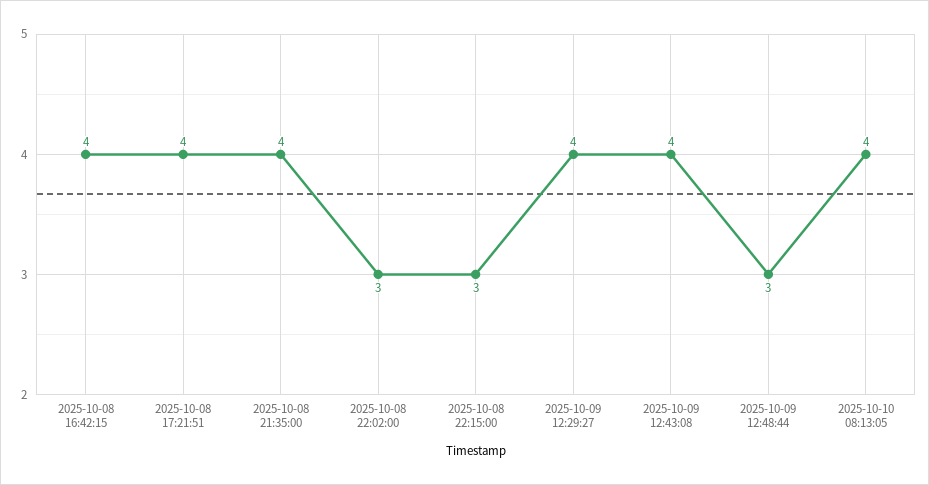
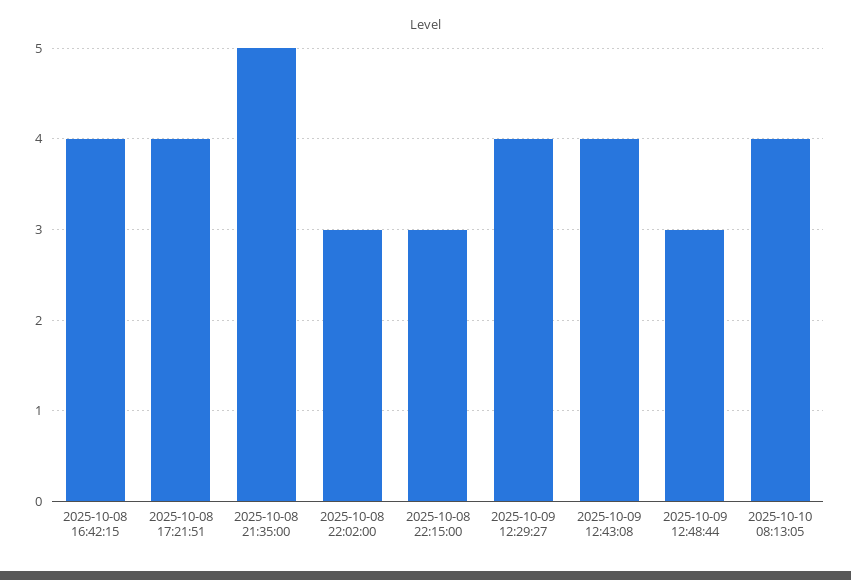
  {
    "2025-10-08 16:42:15": 4,
    "2025-10-08 17:21:51": 4,
-   "2025-10-08 21:35:00": 4,
+   "2025-10-08 21:35:00": 5,
    "2025-10-08 22:02:00": 3,
    "2025-10-08 22:15:00": 3,
    "2025-10-09 12:29:27": 4,
    "2025-10-09 12:43:08": 4,
    "2025-10-09 12:48:44": 3,
    "2025-10-10 08:13:05": 4
  }

